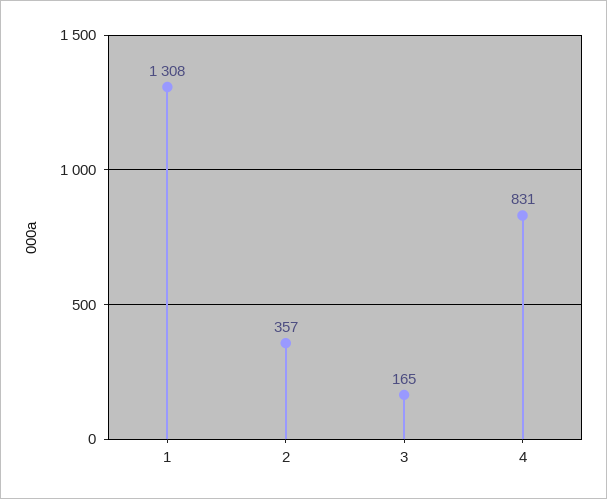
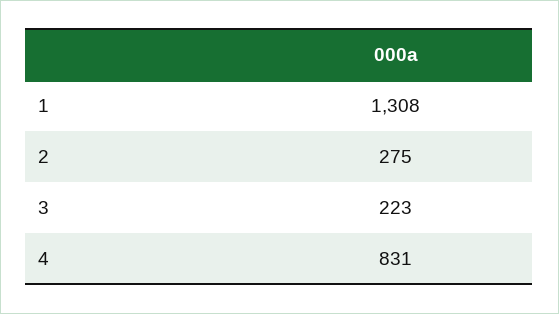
  {
    "1": 1308,
-   "2": 357,
+   "2": 275,
-   "3": 165,
+   "3": 223,
    "4": 831
  }

